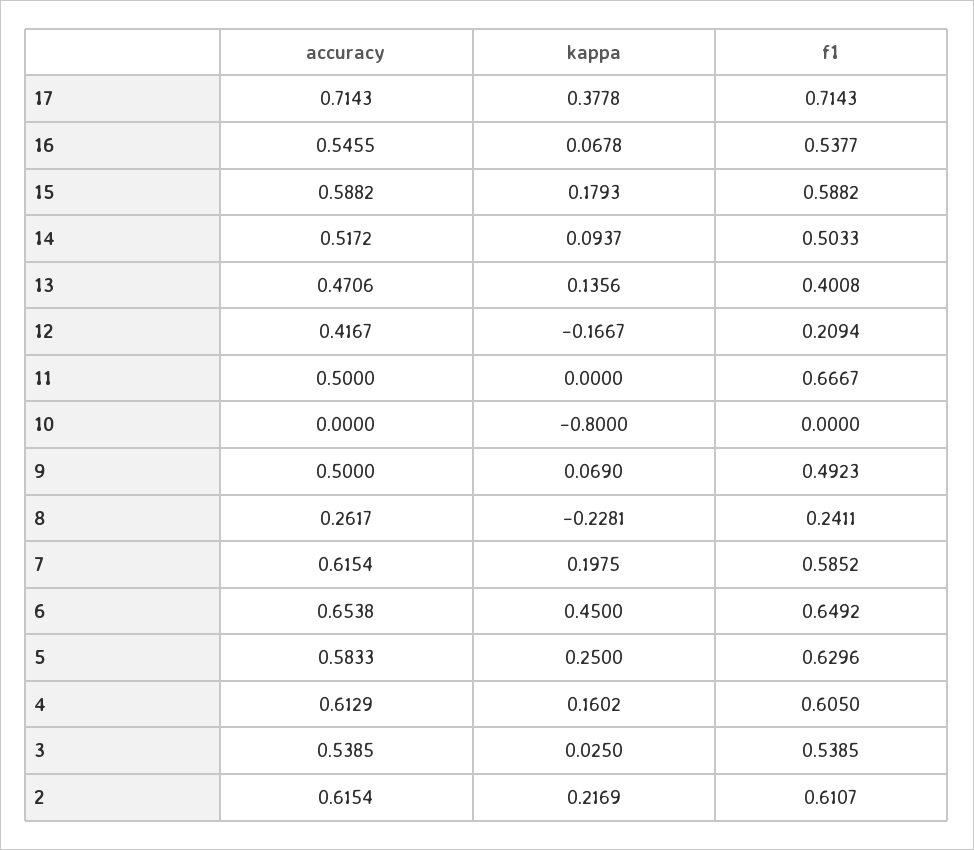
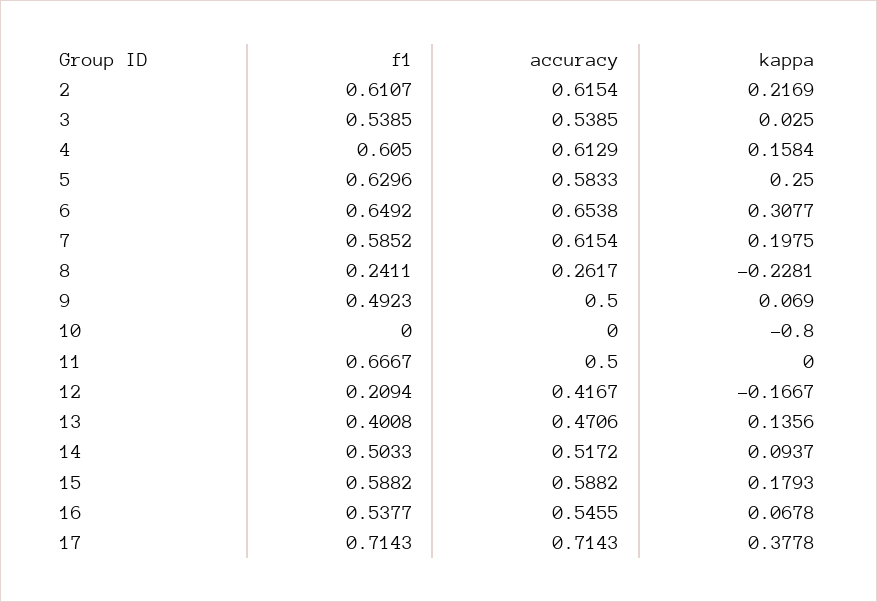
  {
    "accuracy": {
      "17": 0.7143,
      "16": 0.5455,
      "15": 0.5882,
      "14": 0.5172,
      "13": 0.4706,
      "12": 0.4167,
      "11": 0.5,
      "10": 0,
      "9": 0.5,
      "8": 0.2617,
      "7": 0.6154,
      "6": 0.6538,
      "5": 0.5833,
      "4": 0.6129,
      "3": 0.5385,
      "2": 0.6154
    },
    "kappa": {
      "17": 0.3778,
      "16": 0.0678,
      "15": 0.1793,
      "14": 0.0937,
      "13": 0.1356,
      "12": -0.1667,
      "11": 0,
      "10": -0.8,
      "9": 0.069,
      "8": -0.2281,
      "7": 0.1975,
-     "6": 0.45,
+     "6": 0.3077,
      "5": 0.25,
-     "4": 0.1602,
+     "4": 0.1584,
      "3": 0.025,
      "2": 0.2169
    },
    "f1": {
      "17": 0.7143,
      "16": 0.5377,
      "15": 0.5882,
      "14": 0.5033,
      "13": 0.4008,
      "12": 0.2094,
      "11": 0.6667,
      "10": 0,
      "9": 0.4923,
      "8": 0.2411,
      "7": 0.5852,
      "6": 0.6492,
      "5": 0.6296,
      "4": 0.605,
      "3": 0.5385,
      "2": 0.6107
    }
  }

